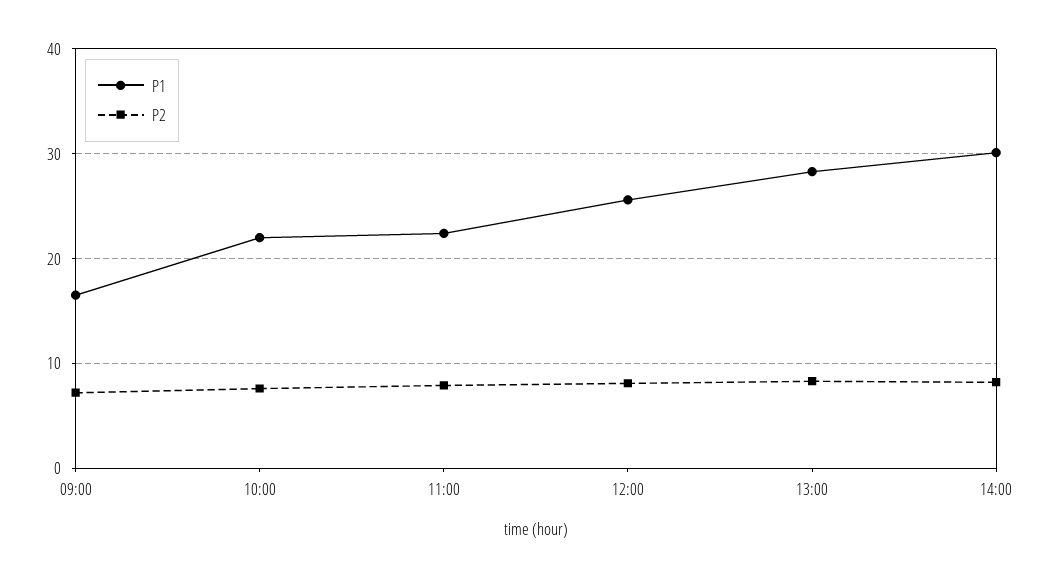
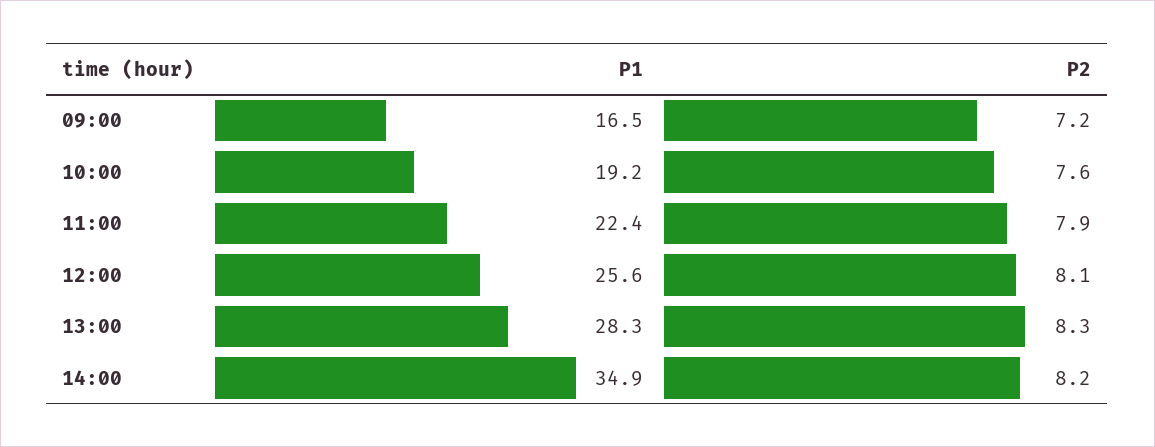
  {
    "P1": {
      "09:00": 16.5,
-     "10:00": 22,
+     "10:00": 19.2,
      "11:00": 22.4,
      "12:00": 25.6,
      "13:00": 28.3,
-     "14:00": 30
+     "14:00": 34.9
    },
    "P2": {
      "09:00": 7.2,
      "10:00": 7.6,
      "11:00": 7.9,
      "12:00": 8.1,
      "13:00": 8.3,
      "14:00": 8.2
    }
  }

